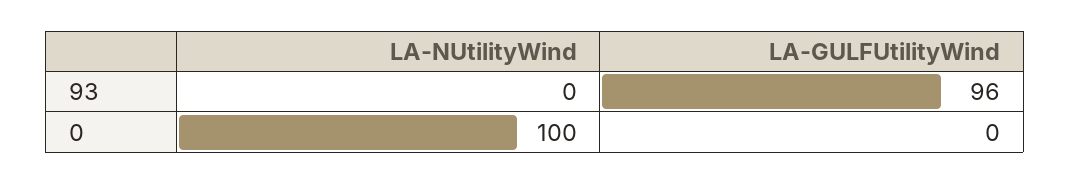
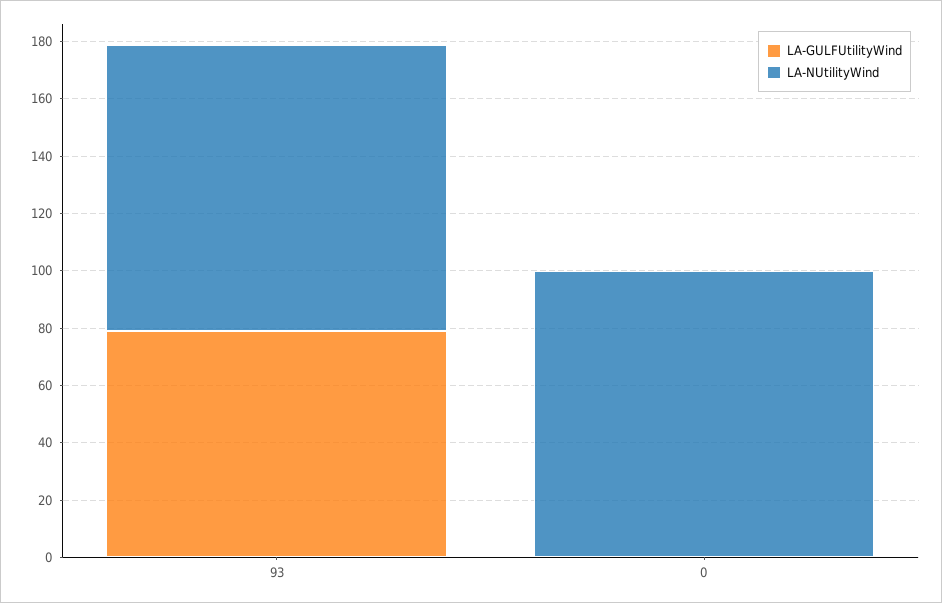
  {
    "LA-NUtilityWind": {
-     "93": 0,
+     "93": 100,
      "0": 100
    },
    "LA-GULFUtilityWind": {
-     "93": 96,
+     "93": 80,
      "0": 0
    }
  }

